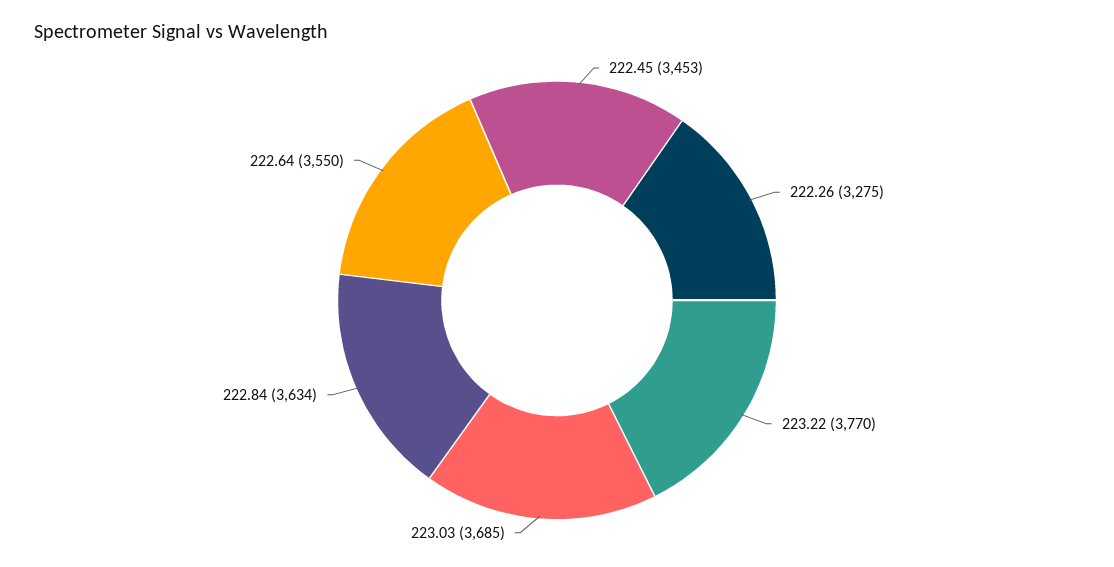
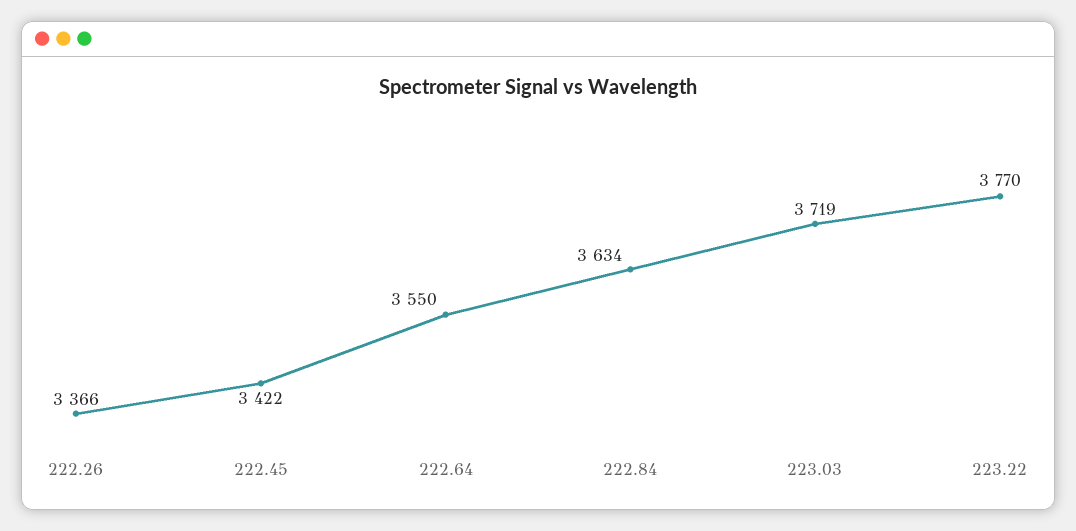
  {
-   "222.45": 3453,
+   "222.45": 3422,
-   "222.26": 3275,
+   "222.26": 3366,
    "223.22": 3770,
-   "223.03": 3685,
+   "223.03": 3719,
    "222.84": 3634,
    "222.64": 3550
  }

